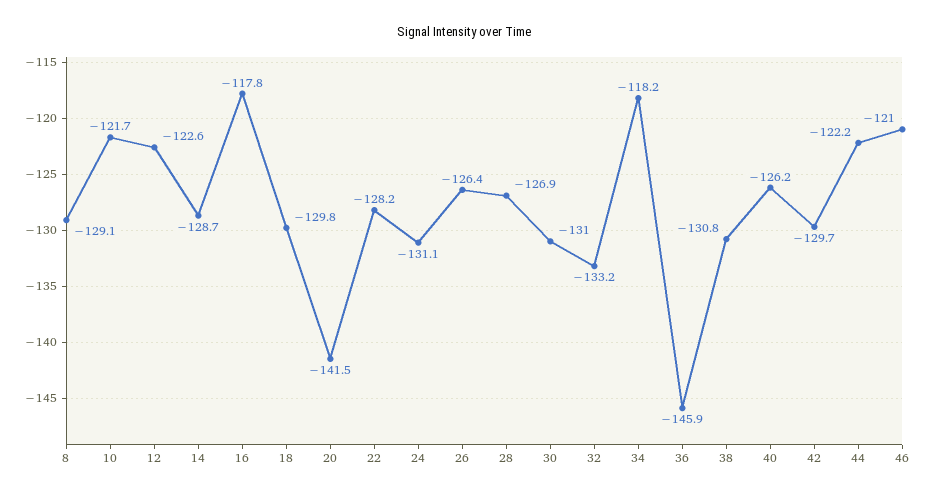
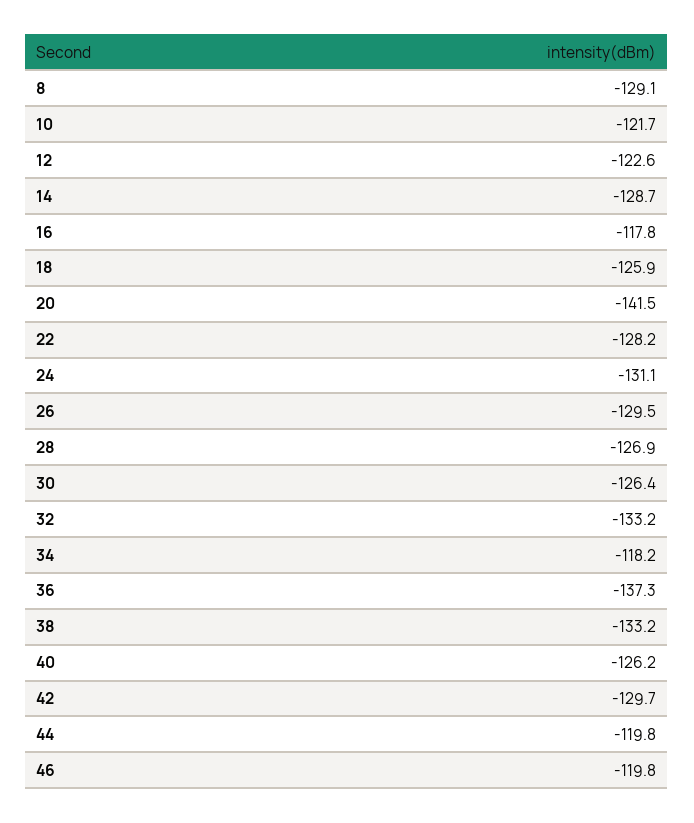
  {
    "8": -129.1,
    "10": -121.7,
    "12": -122.6,
    "14": -128.7,
    "16": -117.8,
-   "18": -129.8,
+   "18": -125.9,
    "20": -141.5,
    "22": -128.2,
    "24": -131.1,
-   "26": -126.4,
+   "26": -129.5,
    "28": -126.9,
-   "30": -131,
+   "30": -126.4,
    "32": -133.2,
    "34": -118.2,
-   "36": -145.9,
+   "36": -137.3,
-   "38": -130.8,
+   "38": -133.2,
    "40": -126.2,
    "42": -129.7,
-   "44": -122.2,
+   "44": -119.8,
-   "46": -121
+   "46": -119.8
  }

